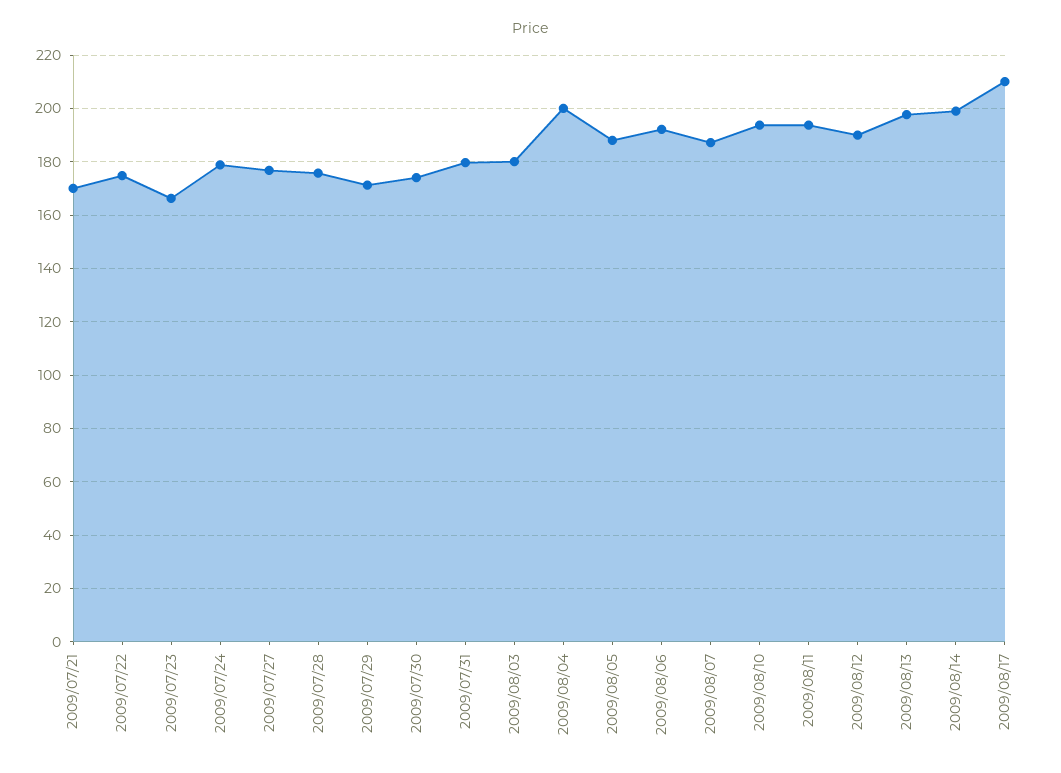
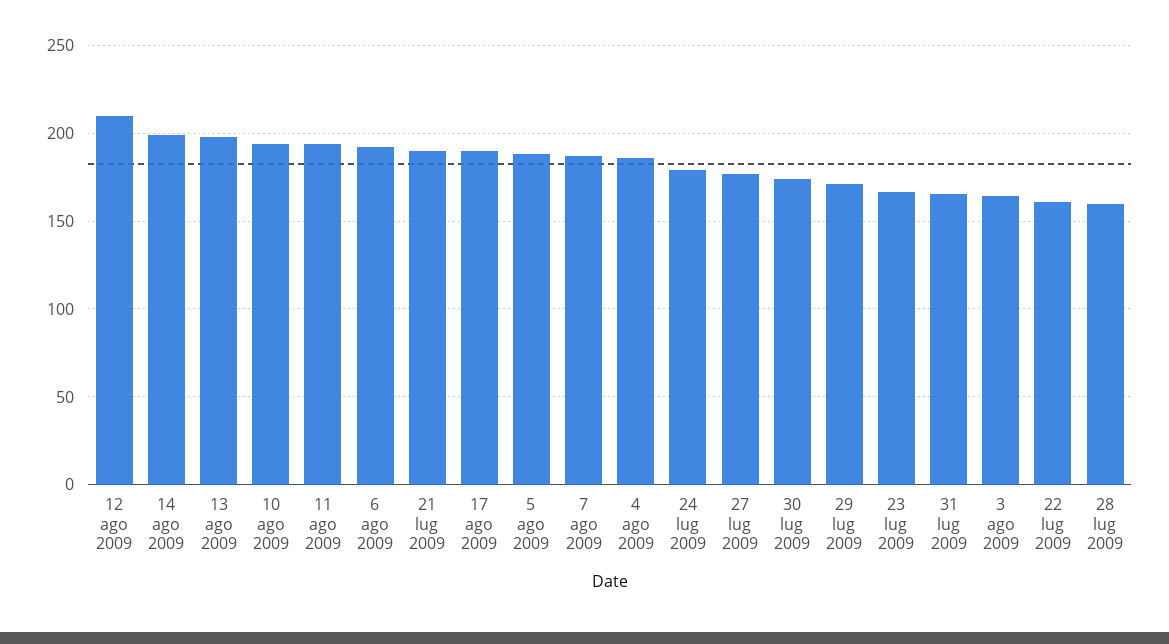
  {
-   "2009/07/21": 170,
+   "2009/07/21": 190,
-   "2009/07/22": 175,
+   "2009/07/22": 160,
    "2009/07/23": 167.5,
    "2009/07/24": 180,
    "2009/07/27": 177.5,
-   "2009/07/28": 175,
+   "2009/07/28": 160,
    "2009/07/29": 170,
    "2009/07/30": 175,
-   "2009/07/31": 180,
+   "2009/07/31": 165,
-   "2009/08/03": 180,
+   "2009/08/03": 165,
-   "2009/08/04": 200,
+   "2009/08/04": 185,
    "2009/08/05": 187.5,
    "2009/08/06": 192.5,
    "2009/08/07": 187.5,
    "2009/08/10": 192.5,
    "2009/08/11": 192.5,
-   "2009/08/12": 190,
+   "2009/08/12": 210,
    "2009/08/13": 197.5,
    "2009/08/14": 200,
-   "2009/08/17": 210
+   "2009/08/17": 190
  }

